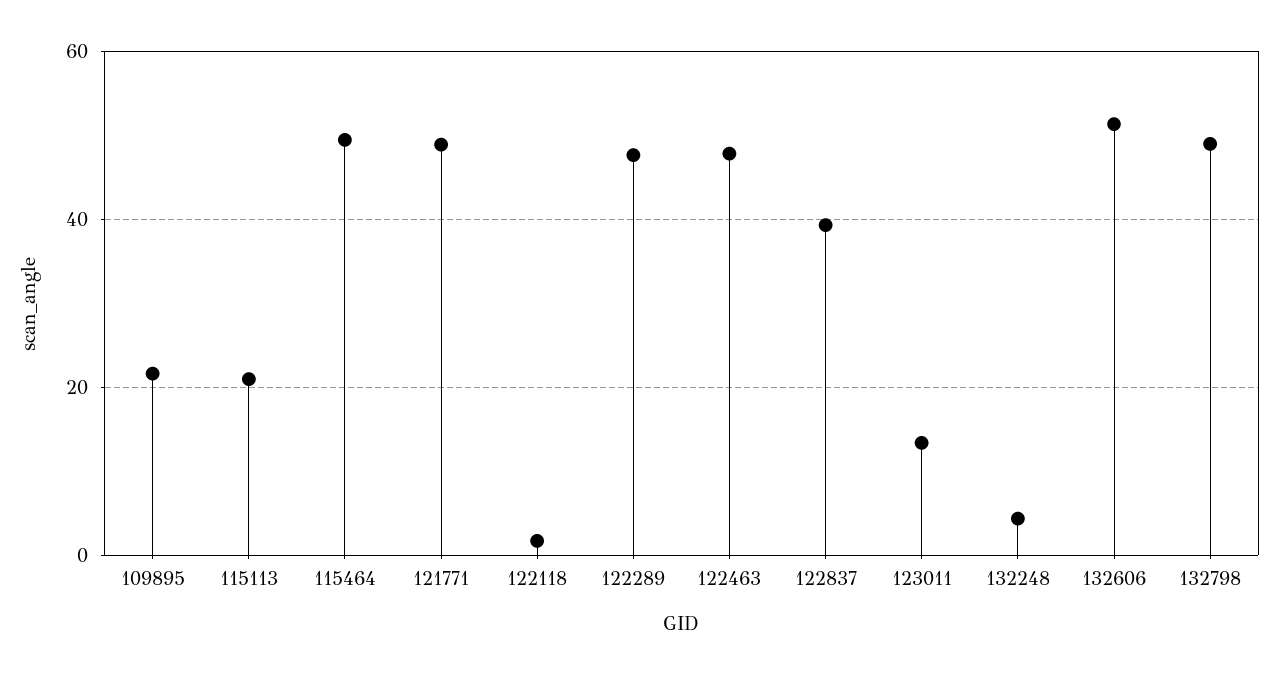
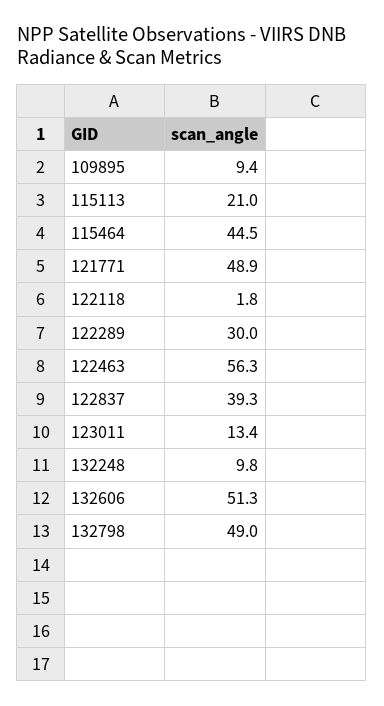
  {
-   "109895": 22,
+   "109895": 9.4,
    "115113": 21,
-   "115464": 50,
+   "115464": 44.5,
    "121771": 48.9,
    "122118": 1.8,
-   "122289": 48,
+   "122289": 30,
-   "122463": 48,
+   "122463": 56.3,
    "122837": 39.3,
    "123011": 13.4,
-   "132248": 4,
+   "132248": 9.8,
    "132606": 51.3,
    "132798": 49
  }

